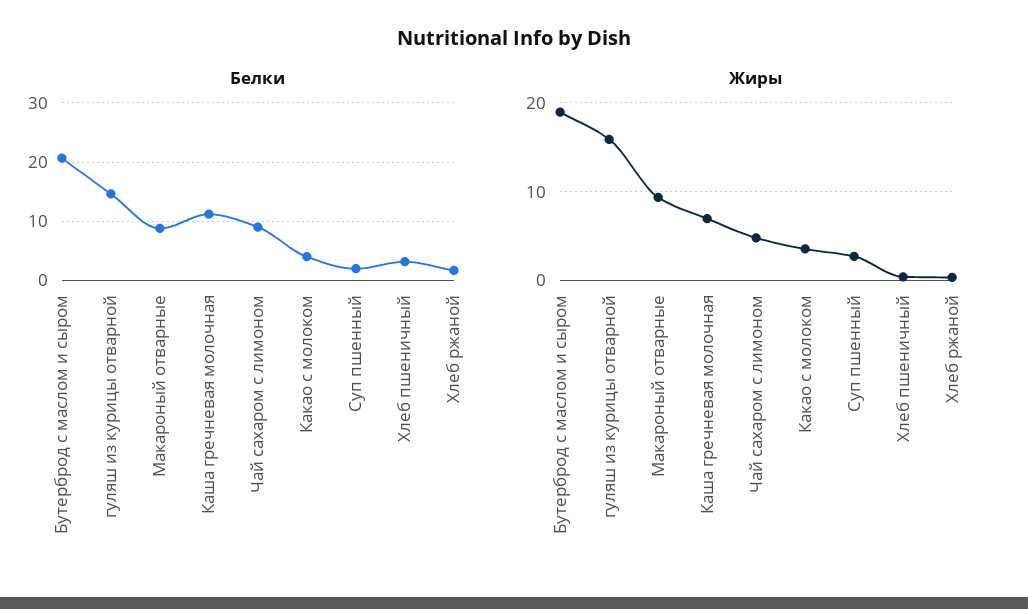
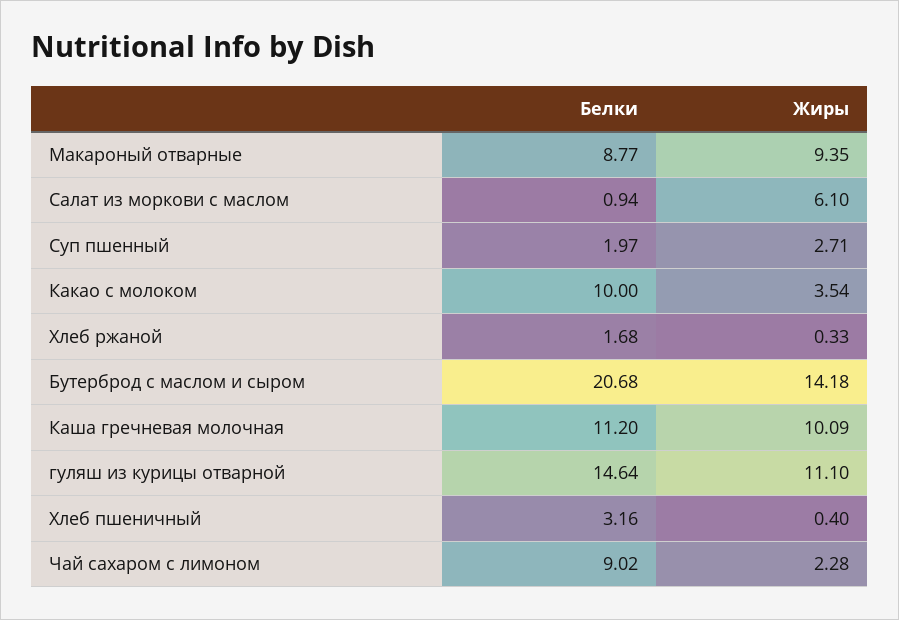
  {
    "Белки": {
      "Бутерброд с маслом и сыром": 20.68,
      "гуляш из курицы отварной": 14.64,
      "Макароный отварные": 8.77,
      "Каша гречневая молочная": 11.2,
      "Чай сахаром с лимоном": 9.02,
-     "Какао с молоком": 4,
+     "Какао с молоком": 10,
      "Суп пшенный": 1.97,
      "Хлеб пшеничный": 3.16,
-     "Хлеб ржаной": 1.68
+     "Хлеб ржаной": 1.68,
+     "Салат из моркови с маслом": 0.94
    },
    "Жиры": {
-     "Бутерброд с маслом и сыром": 19,
+     "Бутерброд с маслом и сыром": 14.18,
-     "гуляш из курицы отварной": 16,
+     "гуляш из курицы отварной": 11.1,
      "Макароный отварные": 9.35,
-     "Каша гречневая молочная": 7,
+     "Каша гречневая молочная": 10.09,
-     "Чай сахаром с лимоном": 5,
+     "Чай сахаром с лимоном": 2.28,
      "Какао с молоком": 3.54,
      "Суп пшенный": 2.71,
      "Хлеб пшеничный": 0.4,
-     "Хлеб ржаной": 0.33
+     "Хлеб ржаной": 0.33,
+     "Салат из моркови с маслом": 6.1
    }
  }

